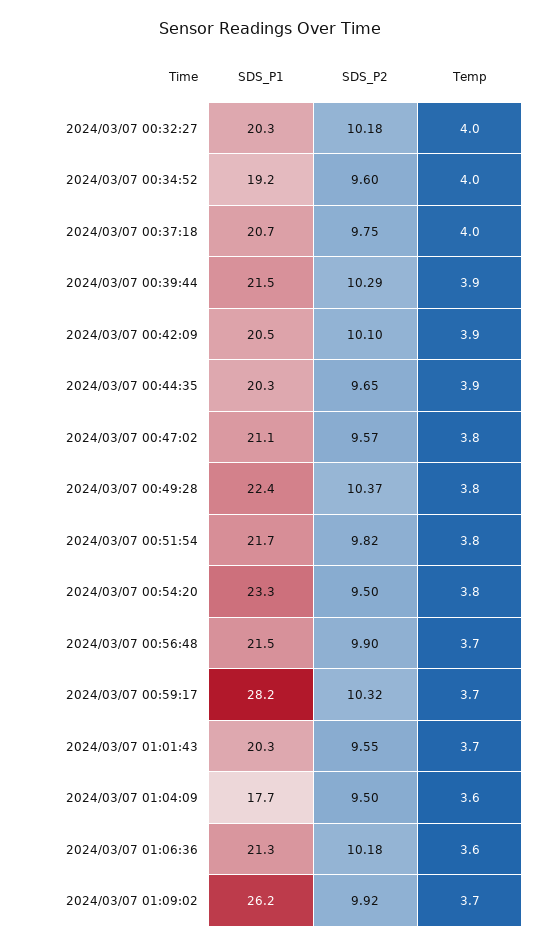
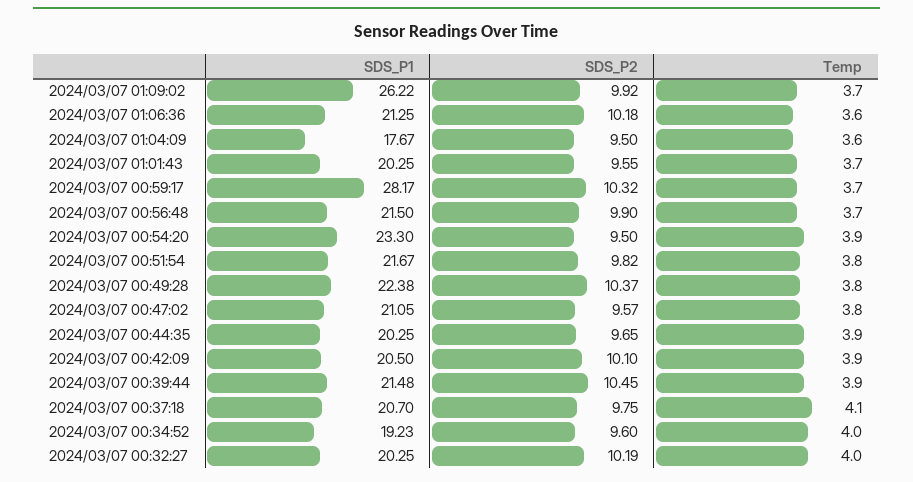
  {
    "SDS_P1": {
      "2024/03/07 00:32:27": 20.25,
      "2024/03/07 00:34:52": 19.23,
      "2024/03/07 00:37:18": 20.7,
      "2024/03/07 00:39:44": 21.48,
      "2024/03/07 00:42:09": 20.5,
      "2024/03/07 00:44:35": 20.25,
      "2024/03/07 00:47:02": 21.05,
      "2024/03/07 00:49:28": 22.38,
      "2024/03/07 00:51:54": 21.67,
      "2024/03/07 00:54:20": 23.3,
      "2024/03/07 00:56:48": 21.5,
      "2024/03/07 00:59:17": 28.17,
      "2024/03/07 01:01:43": 20.25,
      "2024/03/07 01:04:09": 17.67,
      "2024/03/07 01:06:36": 21.25,
      "2024/03/07 01:09:02": 26.22
    },
    "SDS_P2": {
-     "2024/03/07 00:32:27": 10.18,
+     "2024/03/07 00:32:27": 10.19,
      "2024/03/07 00:34:52": 9.6,
      "2024/03/07 00:37:18": 9.75,
-     "2024/03/07 00:39:44": 10.29,
+     "2024/03/07 00:39:44": 10.45,
      "2024/03/07 00:42:09": 10.1,
      "2024/03/07 00:44:35": 9.65,
      "2024/03/07 00:47:02": 9.57,
      "2024/03/07 00:49:28": 10.37,
      "2024/03/07 00:51:54": 9.82,
      "2024/03/07 00:54:20": 9.5,
      "2024/03/07 00:56:48": 9.9,
      "2024/03/07 00:59:17": 10.32,
      "2024/03/07 01:01:43": 9.55,
      "2024/03/07 01:04:09": 9.5,
      "2024/03/07 01:06:36": 10.18,
      "2024/03/07 01:09:02": 9.92
    },
    "Temp": {
      "2024/03/07 00:32:27": 4,
      "2024/03/07 00:34:52": 4,
-     "2024/03/07 00:37:18": 4,
+     "2024/03/07 00:37:18": 4.1,
      "2024/03/07 00:39:44": 3.9,
      "2024/03/07 00:42:09": 3.9,
      "2024/03/07 00:44:35": 3.9,
      "2024/03/07 00:47:02": 3.8,
      "2024/03/07 00:49:28": 3.8,
      "2024/03/07 00:51:54": 3.8,
-     "2024/03/07 00:54:20": 3.8,
+     "2024/03/07 00:54:20": 3.9,
      "2024/03/07 00:56:48": 3.7,
      "2024/03/07 00:59:17": 3.7,
      "2024/03/07 01:01:43": 3.7,
      "2024/03/07 01:04:09": 3.6,
      "2024/03/07 01:06:36": 3.6,
      "2024/03/07 01:09:02": 3.7
    }
  }

